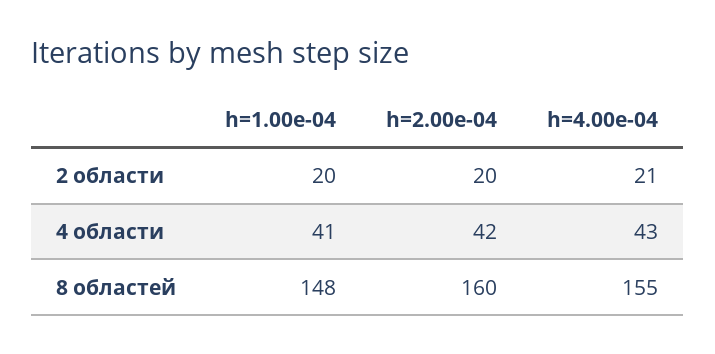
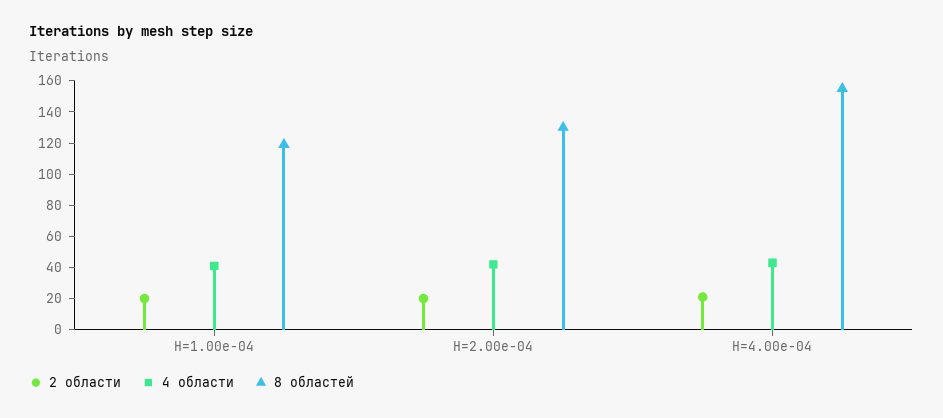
  {
    "2 области": {
      "h=1.00e-04": 20,
      "h=2.00e-04": 20,
      "h=4.00e-04": 21
    },
    "4 области": {
      "h=1.00e-04": 41,
      "h=2.00e-04": 42,
      "h=4.00e-04": 43
    },
    "8 областей": {
-     "h=1.00e-04": 148,
+     "h=1.00e-04": 120,
-     "h=2.00e-04": 160,
+     "h=2.00e-04": 130,
      "h=4.00e-04": 155
    }
  }

